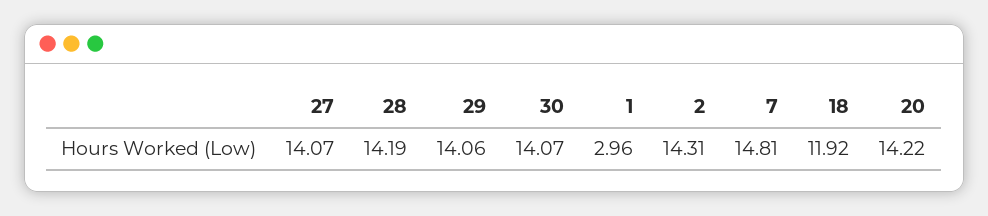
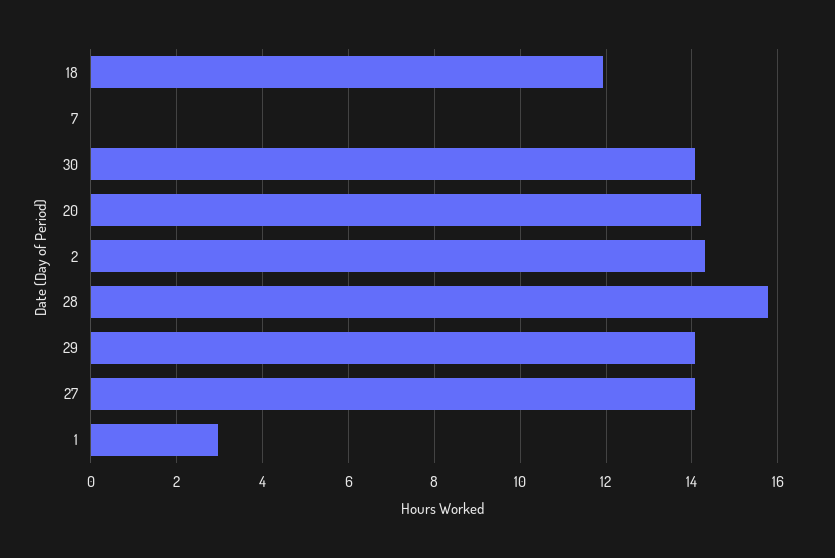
  {
    "27": 14.07,
-   "28": 14.19,
+   "28": 15.8,
    "29": 14.06,
    "30": 14.07,
    "1": 2.96,
    "2": 14.31,
-   "7": 14.81,
+   "7": 0,
    "18": 11.92,
    "20": 14.22
  }

